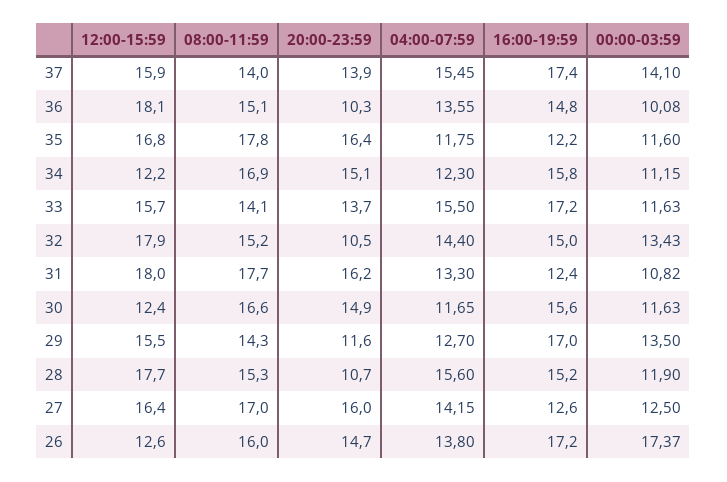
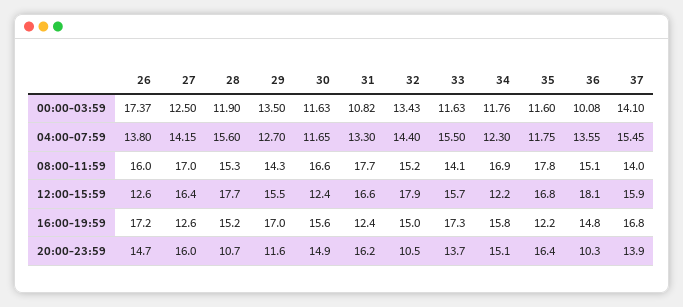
  {
    "12:00-15:59": {
      "37": 15.9,
      "36": 18.1,
      "35": 16.8,
      "34": 12.2,
      "33": 15.7,
      "32": 17.9,
-     "31": 18,
+     "31": 16.6,
      "30": 12.4,
      "29": 15.5,
      "28": 17.7,
      "27": 16.4,
      "26": 12.6
    },
    "08:00-11:59": {
      "37": 14,
      "36": 15.1,
      "35": 17.8,
      "34": 16.9,
      "33": 14.1,
      "32": 15.2,
      "31": 17.7,
      "30": 16.6,
      "29": 14.3,
      "28": 15.3,
      "27": 17,
      "26": 16
    },
    "20:00-23:59": {
      "37": 13.9,
      "36": 10.3,
      "35": 16.4,
      "34": 15.1,
      "33": 13.7,
      "32": 10.5,
      "31": 16.2,
      "30": 14.9,
      "29": 11.6,
      "28": 10.7,
      "27": 16,
      "26": 14.7
    },
    "04:00-07:59": {
      "37": 15.45,
      "36": 13.55,
      "35": 11.75,
      "34": 12.3,
      "33": 15.5,
      "32": 14.4,
      "31": 13.3,
      "30": 11.65,
      "29": 12.7,
      "28": 15.6,
      "27": 14.15,
      "26": 13.8
    },
    "16:00-19:59": {
-     "37": 17.4,
+     "37": 16.8,
      "36": 14.8,
      "35": 12.2,
      "34": 15.8,
-     "33": 17.2,
+     "33": 17.3,
      "32": 15,
      "31": 12.4,
      "30": 15.6,
      "29": 17,
      "28": 15.2,
      "27": 12.6,
      "26": 17.2
    },
    "00:00-03:59": {
      "37": 14.1,
      "36": 10.08,
      "35": 11.6,
-     "34": 11.15,
+     "34": 11.76,
      "33": 11.63,
      "32": 13.43,
      "31": 10.82,
      "30": 11.63,
      "29": 13.5,
      "28": 11.9,
      "27": 12.5,
      "26": 17.37
    }
  }

